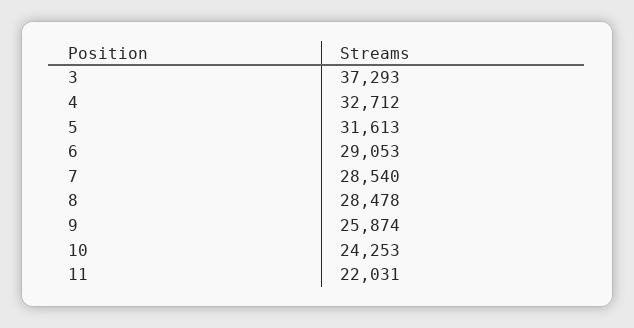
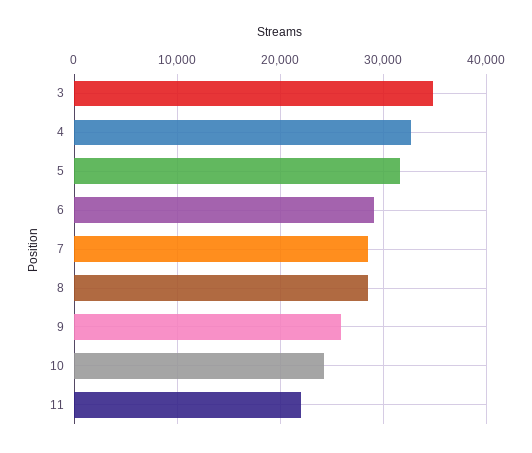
  {
-   "3": 37293,
+   "3": 35000,
    "4": 32712,
    "5": 31613,
    "6": 29053,
    "7": 28540,
    "8": 28478,
    "9": 25874,
    "10": 24253,
    "11": 22031
  }

